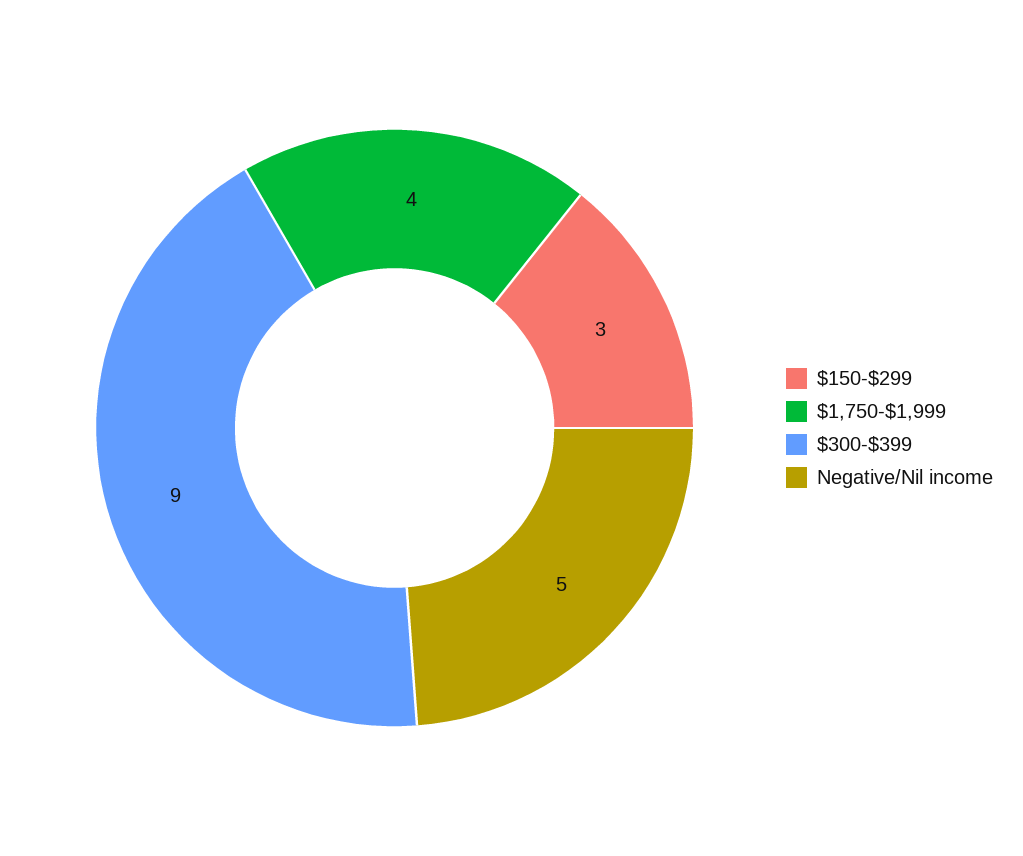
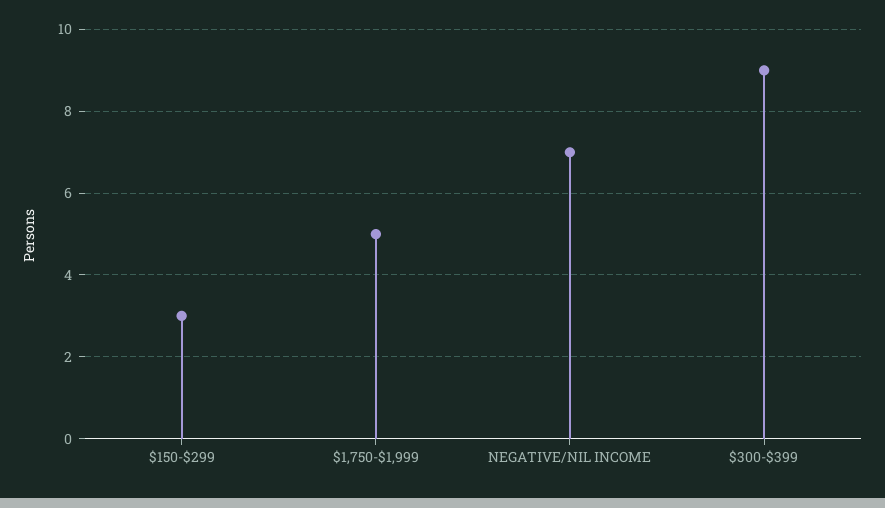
  {
    "$150-$299": 3,
-   "$1,750-$1,999": 4,
+   "$1,750-$1,999": 5,
    "$300-$399": 9,
-   "Negative/Nil income": 5
+   "Negative/Nil income": 7
  }

